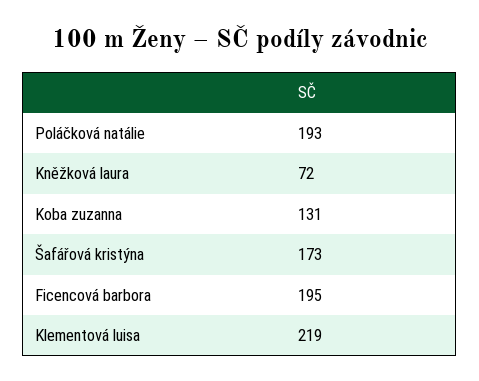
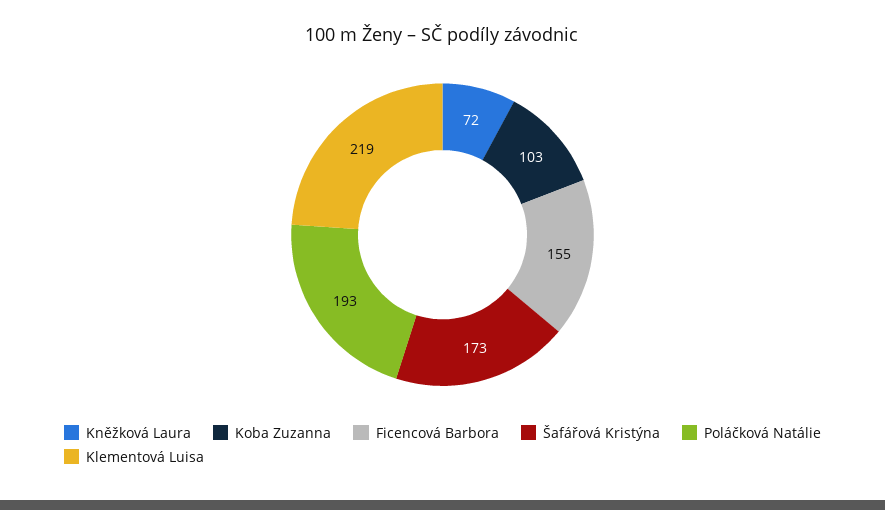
  {
    "Poláčková natálie": 193,
    "Kněžková laura": 72,
-   "Koba zuzanna": 131,
+   "Koba zuzanna": 103,
    "Šafářová kristýna": 173,
-   "Ficencová barbora": 195,
+   "Ficencová barbora": 155,
    "Klementová luisa": 219
  }

